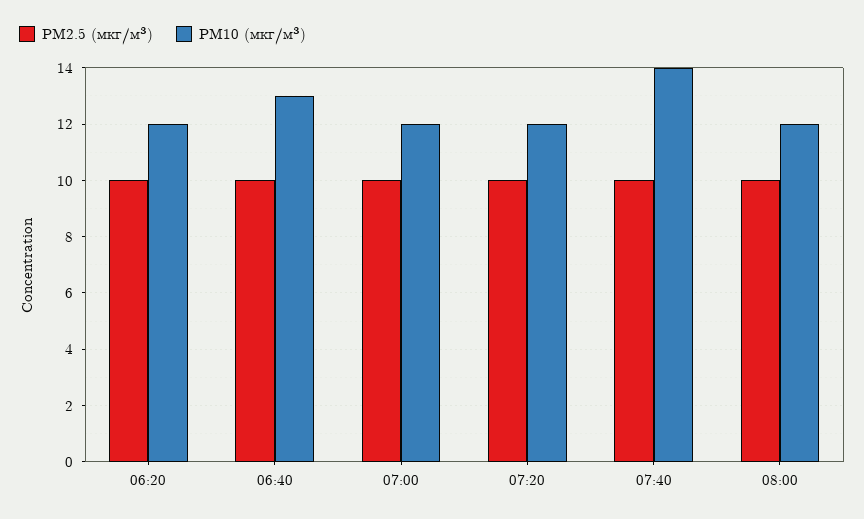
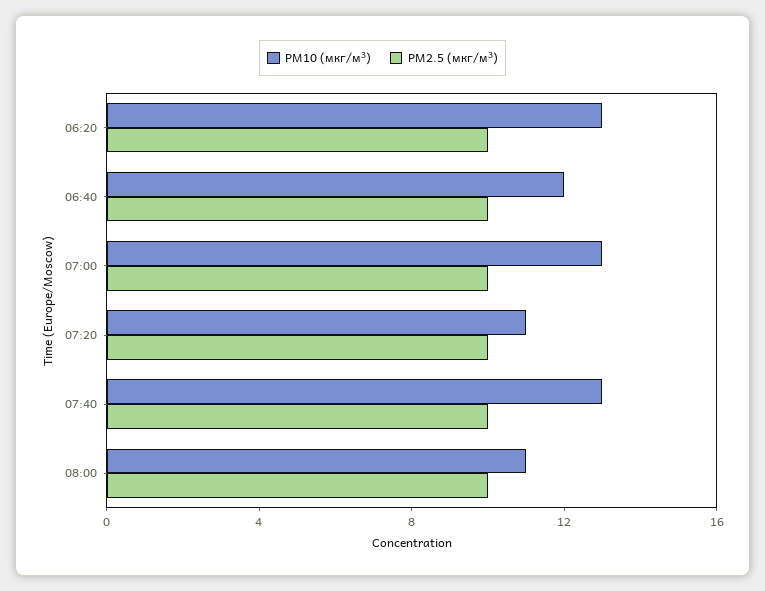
  {
    "PM2.5 (мкг/м³)": {
      "06:20": 10,
      "06:40": 10,
      "07:00": 10,
      "07:20": 10,
      "07:40": 10,
      "08:00": 10
    },
    "PM10 (мкг/м³)": {
-     "06:20": 12,
+     "06:20": 13,
-     "06:40": 13,
+     "06:40": 12,
-     "07:00": 12,
+     "07:00": 13,
-     "07:20": 12,
+     "07:20": 11,
-     "07:40": 14,
+     "07:40": 13,
-     "08:00": 12
+     "08:00": 11
    }
  }

